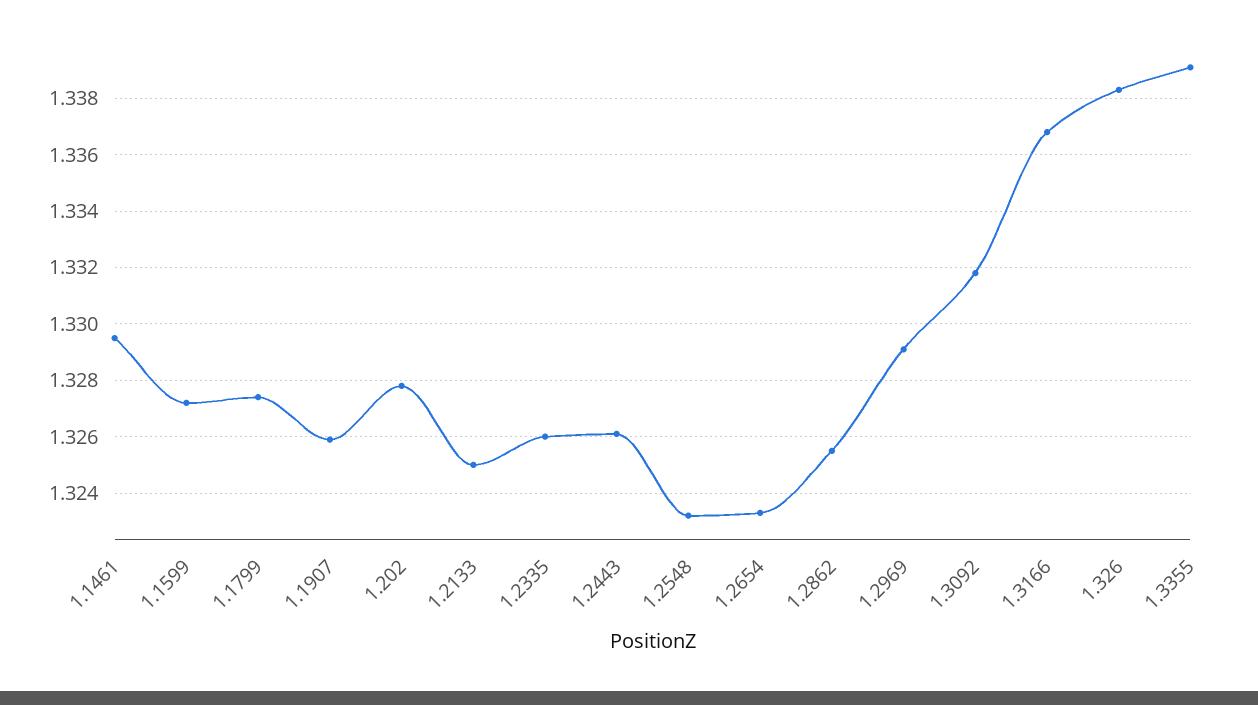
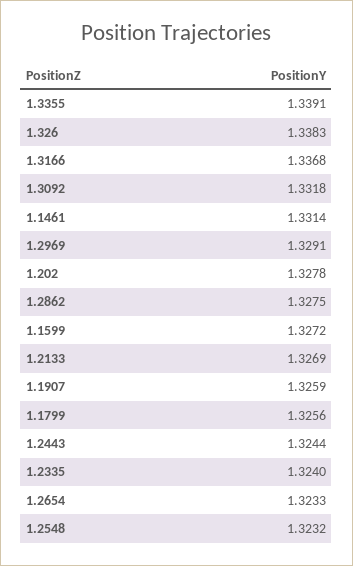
  {
-   "1.1461": 1.3295,
+   "1.1461": 1.3314,
    "1.1599": 1.3272,
-   "1.1799": 1.3275,
+   "1.1799": 1.3256,
    "1.1907": 1.3259,
    "1.202": 1.3278,
-   "1.2133": 1.325,
+   "1.2133": 1.3269,
-   "1.2335": 1.326,
+   "1.2335": 1.324,
-   "1.2443": 1.326,
+   "1.2443": 1.3244,
    "1.2548": 1.3232,
    "1.2654": 1.3233,
-   "1.2862": 1.3255,
+   "1.2862": 1.3275,
    "1.2969": 1.3291,
    "1.3092": 1.3318,
    "1.3166": 1.3368,
    "1.326": 1.3383,
    "1.3355": 1.3391
  }

